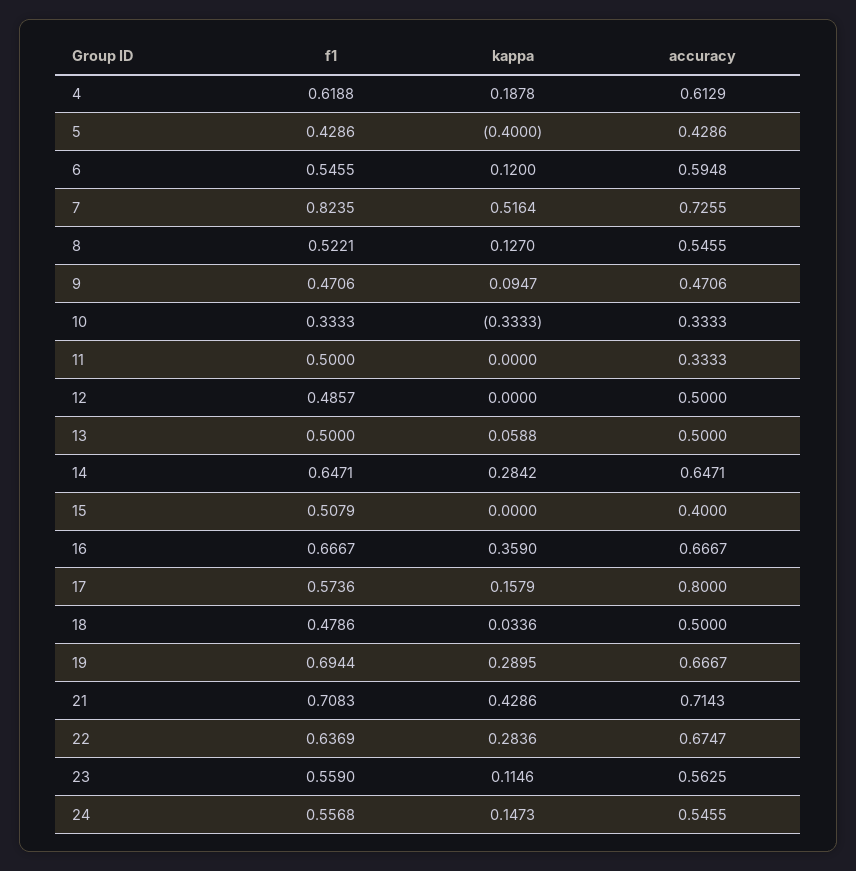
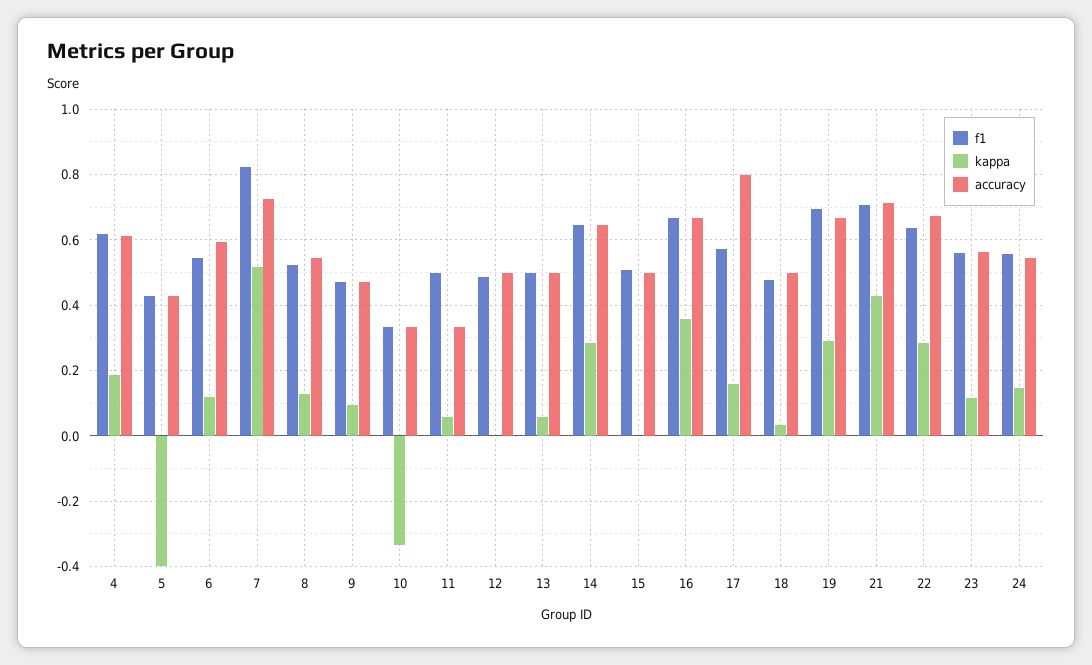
  {
    "f1": {
      "4": 0.6188,
      "5": 0.4286,
      "6": 0.5455,
      "7": 0.8235,
      "8": 0.5221,
      "9": 0.4706,
      "10": 0.3333,
      "11": 0.5,
      "12": 0.4857,
      "13": 0.5,
      "14": 0.6471,
      "15": 0.5079,
      "16": 0.6667,
      "17": 0.5736,
      "18": 0.4786,
      "19": 0.6944,
      "21": 0.7083,
      "22": 0.6369,
      "23": 0.559,
      "24": 0.5568
    },
    "kappa": {
      "4": 0.1878,
      "5": -0.4,
      "6": 0.12,
      "7": 0.5164,
      "8": 0.127,
      "9": 0.0947,
      "10": -0.3333,
-     "11": 0,
+     "11": 0.06,
      "12": 0,
      "13": 0.0588,
      "14": 0.2842,
      "15": 0,
      "16": 0.359,
      "17": 0.1579,
      "18": 0.0336,
      "19": 0.2895,
      "21": 0.4286,
      "22": 0.2836,
      "23": 0.1146,
      "24": 0.1473
    },
    "accuracy": {
      "4": 0.6129,
      "5": 0.4286,
      "6": 0.5948,
      "7": 0.7255,
      "8": 0.5455,
      "9": 0.4706,
      "10": 0.3333,
      "11": 0.3333,
      "12": 0.5,
      "13": 0.5,
      "14": 0.6471,
-     "15": 0.4,
+     "15": 0.5,
      "16": 0.6667,
      "17": 0.8,
      "18": 0.5,
      "19": 0.6667,
      "21": 0.7143,
      "22": 0.6747,
      "23": 0.5625,
      "24": 0.5455
    }
  }

